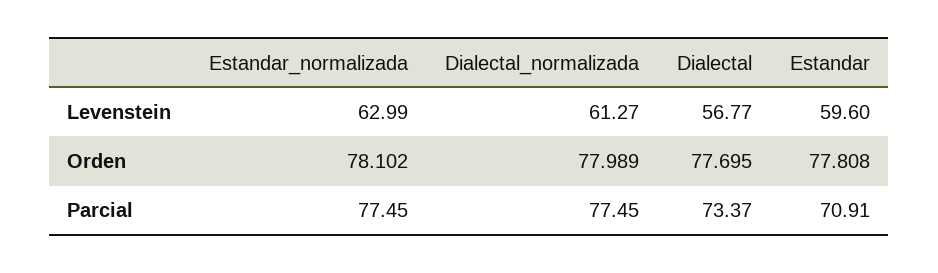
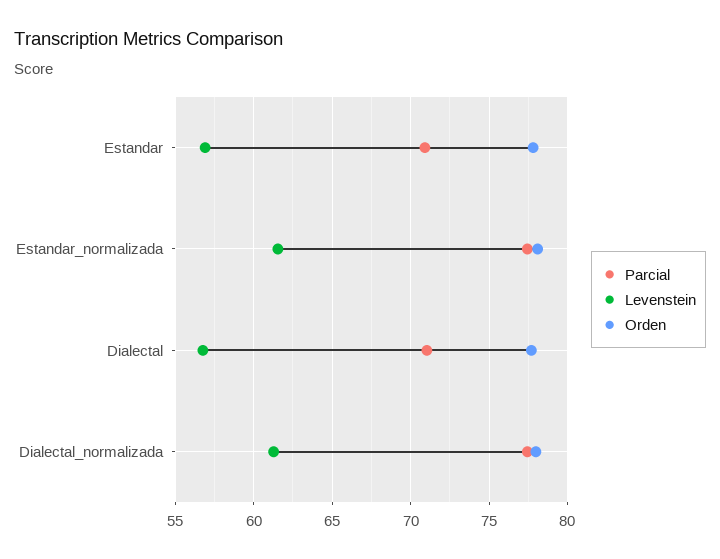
  {
    "Levenstein": {
-     "Estandar_normalizada": 62.99,
+     "Estandar_normalizada": 61.5,
      "Dialectal_normalizada": 61.27,
      "Dialectal": 56.77,
-     "Estandar": 59.6
+     "Estandar": 57
    },
    "Orden": {
      "Estandar_normalizada": 78.102,
      "Dialectal_normalizada": 77.989,
      "Dialectal": 77.695,
      "Estandar": 77.808
    },
    "Parcial": {
      "Estandar_normalizada": 77.45,
      "Dialectal_normalizada": 77.45,
-     "Dialectal": 73.37,
+     "Dialectal": 71,
      "Estandar": 70.91
    }
  }

